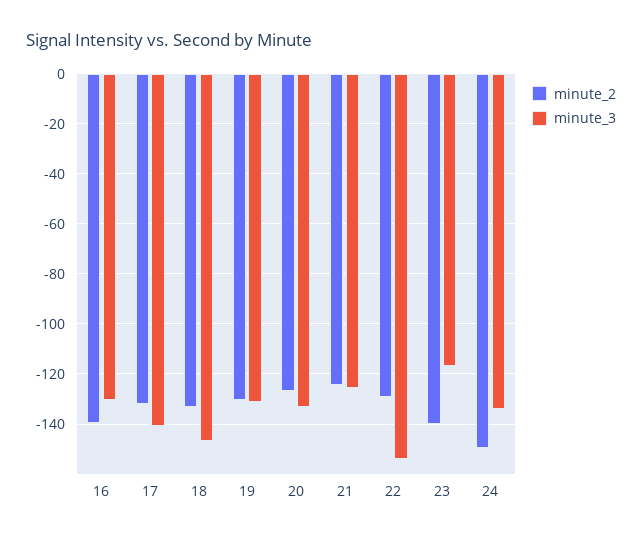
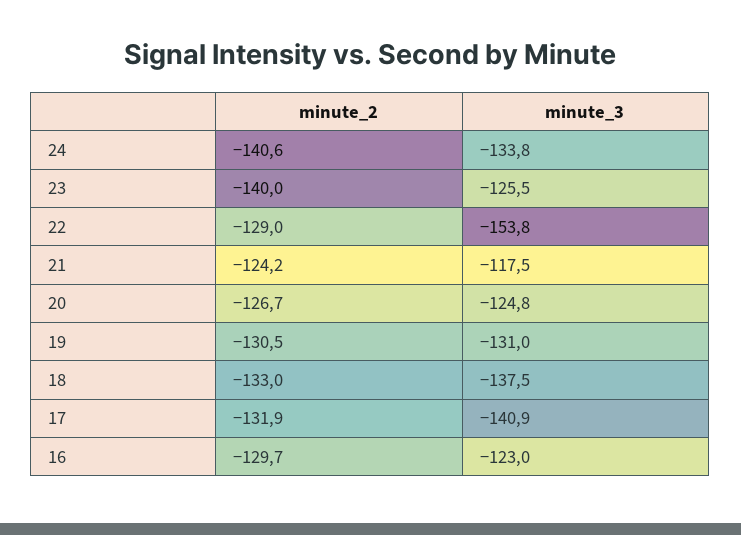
  {
    "minute_2": {
-     "16": -140,
+     "16": -129.7,
      "17": -131.9,
      "18": -133,
      "19": -130.5,
      "20": -126.7,
      "21": -124.2,
      "22": -129,
      "23": -140,
-     "24": -150
+     "24": -140.6
    },
    "minute_3": {
-     "16": -130,
+     "16": -123,
      "17": -140.9,
-     "18": -147.5,
+     "18": -137.5,
      "19": -131,
-     "20": -132.5,
+     "20": -124.8,
-     "21": -125,
+     "21": -117.5,
      "22": -153.8,
-     "23": -117.5,
+     "23": -125.5,
      "24": -133.8
    }
  }

